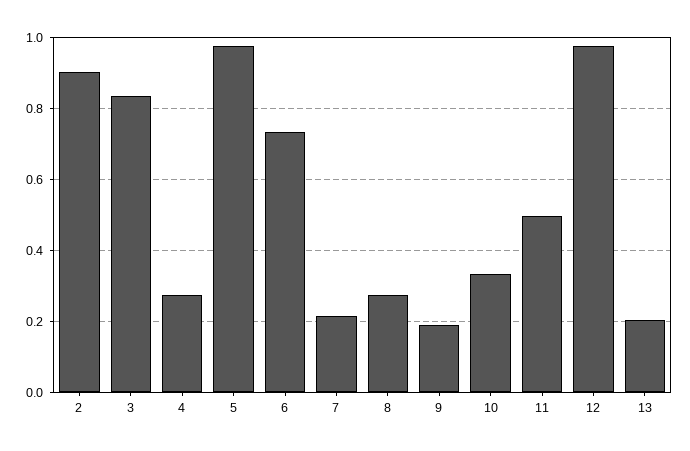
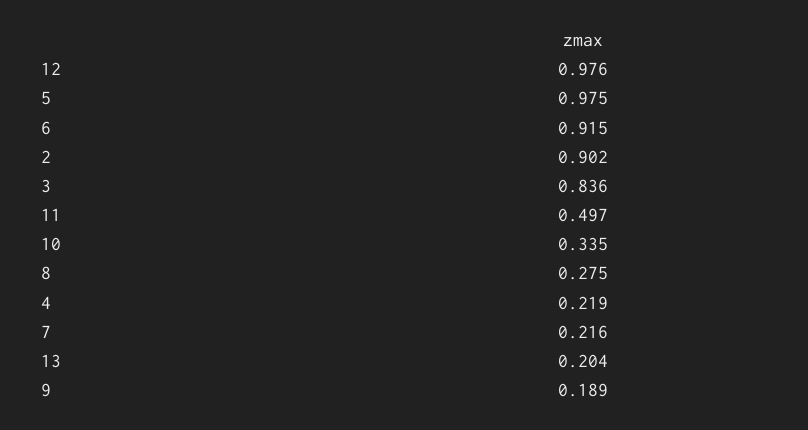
  {
    "2": 0.902,
    "3": 0.836,
-   "4": 0.28,
+   "4": 0.219,
    "5": 0.975,
-   "6": 0.74,
+   "6": 0.915,
    "7": 0.216,
    "8": 0.275,
    "9": 0.189,
    "10": 0.335,
    "11": 0.497,
    "12": 0.976,
    "13": 0.204
  }

